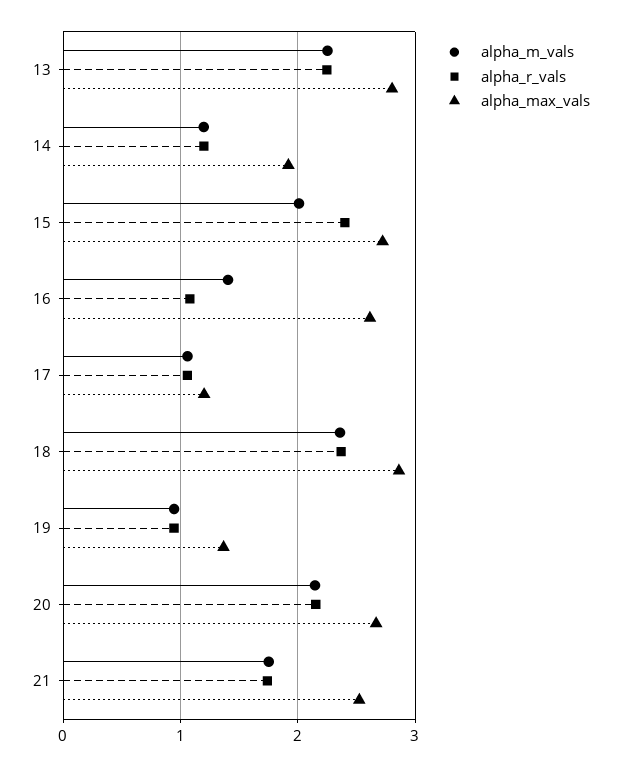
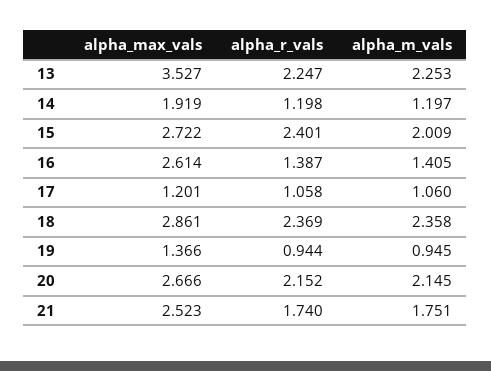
  {
    "alpha_m_vals": {
      "13": 2.253,
      "14": 1.197,
      "15": 2.009,
      "16": 1.405,
      "17": 1.06,
      "18": 2.358,
      "19": 0.945,
      "20": 2.145,
      "21": 1.751
    },
    "alpha_r_vals": {
      "13": 2.247,
      "14": 1.198,
      "15": 2.401,
-     "16": 1.1,
+     "16": 1.387,
      "17": 1.058,
      "18": 2.369,
      "19": 0.944,
      "20": 2.152,
      "21": 1.74
    },
    "alpha_max_vals": {
-     "13": 2.8,
+     "13": 3.527,
      "14": 1.919,
      "15": 2.722,
      "16": 2.614,
      "17": 1.201,
      "18": 2.861,
      "19": 1.366,
      "20": 2.666,
      "21": 2.523
    }
  }

